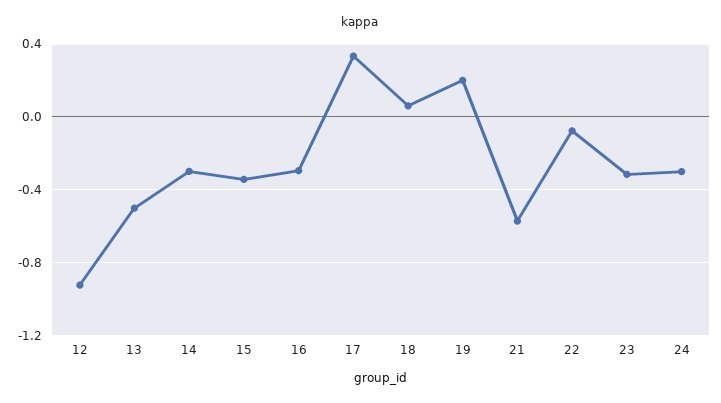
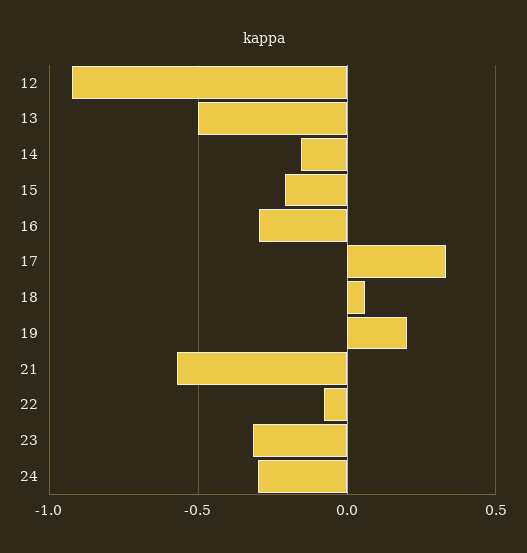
  {
    "12": -0.9,
    "13": -0.5,
-   "14": -0.3,
+   "14": -0.15,
-   "15": -0.35,
+   "15": -0.2,
    "16": -0.3,
    "17": 0.35,
    "18": 0.05,
    "19": 0.2,
    "21": -0.55,
    "22": -0.1,
    "23": -0.3,
    "24": -0.3
  }

